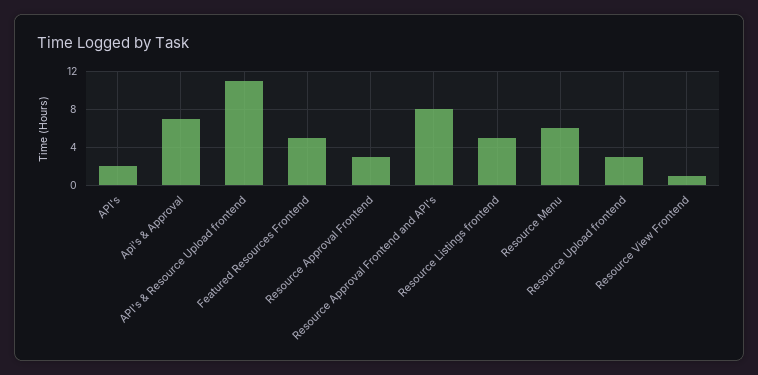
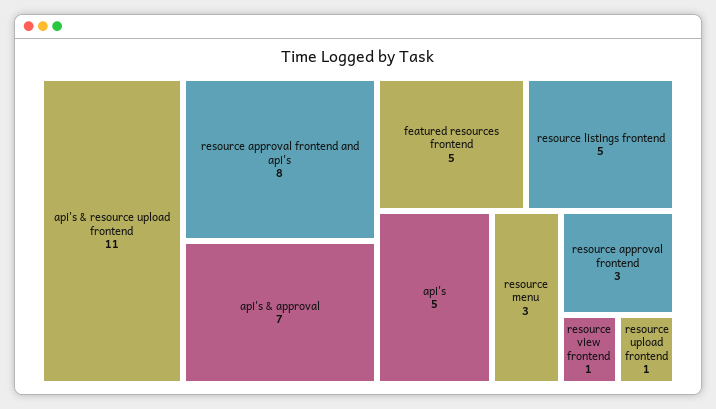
  {
-   "API's": 2,
+   "API's": 5,
    "Api's & Approval": 7,
    "API's & Resource Upload frontend": 11,
    "Featured Resources Frontend": 5,
    "Resource Approval Frontend": 3,
    "Resource Approval Frontend and API's": 8,
    "Resource Listings frontend": 5,
-   "Resource Menu": 6,
+   "Resource Menu": 3,
-   "Resource Upload frontend": 3,
+   "Resource Upload frontend": 1,
    "Resource View Frontend": 1
  }

